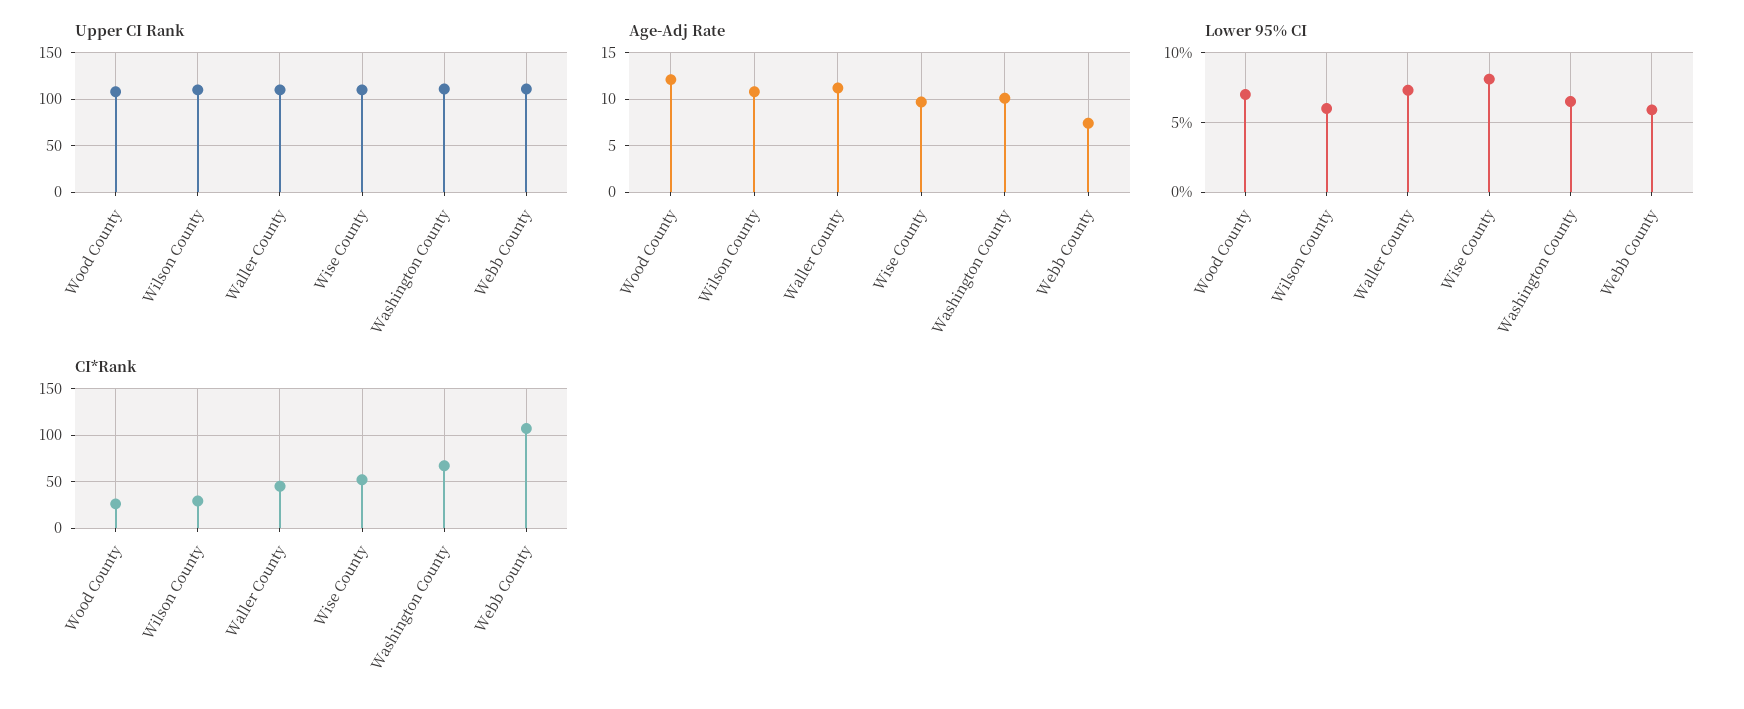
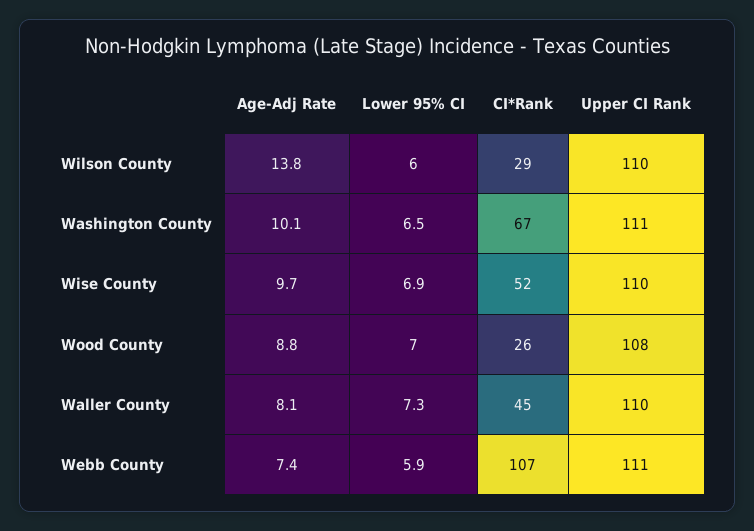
  {
    "Upper CI Rank": {
      "Wood County": 108,
      "Wilson County": 110,
      "Waller County": 110,
      "Wise County": 110,
      "Washington County": 111,
      "Webb County": 111
    },
    "Age-Adj Rate": {
-     "Wood County": 12,
+     "Wood County": 8.8,
-     "Wilson County": 11,
+     "Wilson County": 13.8,
-     "Waller County": 11,
+     "Waller County": 8.1,
      "Wise County": 9.7,
      "Washington County": 10.1,
      "Webb County": 7.4
    },
    "Lower 95% CI": {
      "Wood County": 7,
      "Wilson County": 6,
      "Waller County": 7.3,
-     "Wise County": 8,
+     "Wise County": 6.9,
      "Washington County": 6.5,
      "Webb County": 5.9
    },
    "CI*Rank": {
      "Wood County": 26,
      "Wilson County": 29,
      "Waller County": 45,
      "Wise County": 52,
      "Washington County": 67,
      "Webb County": 107
    }
  }

